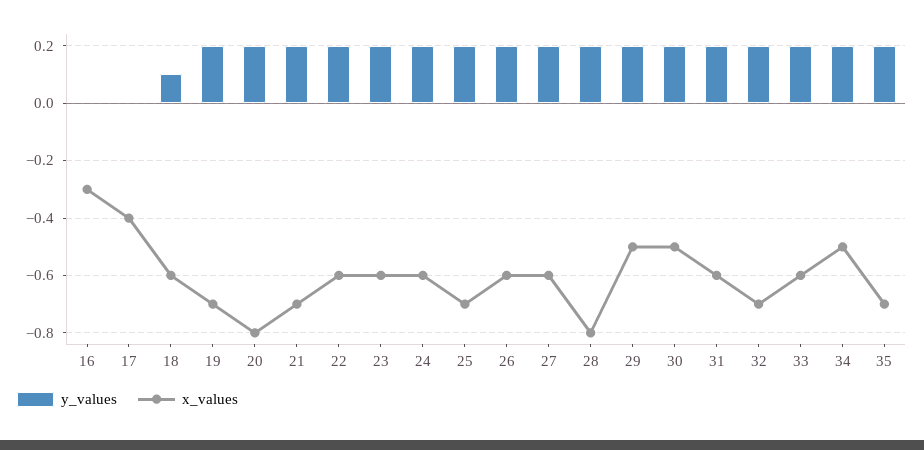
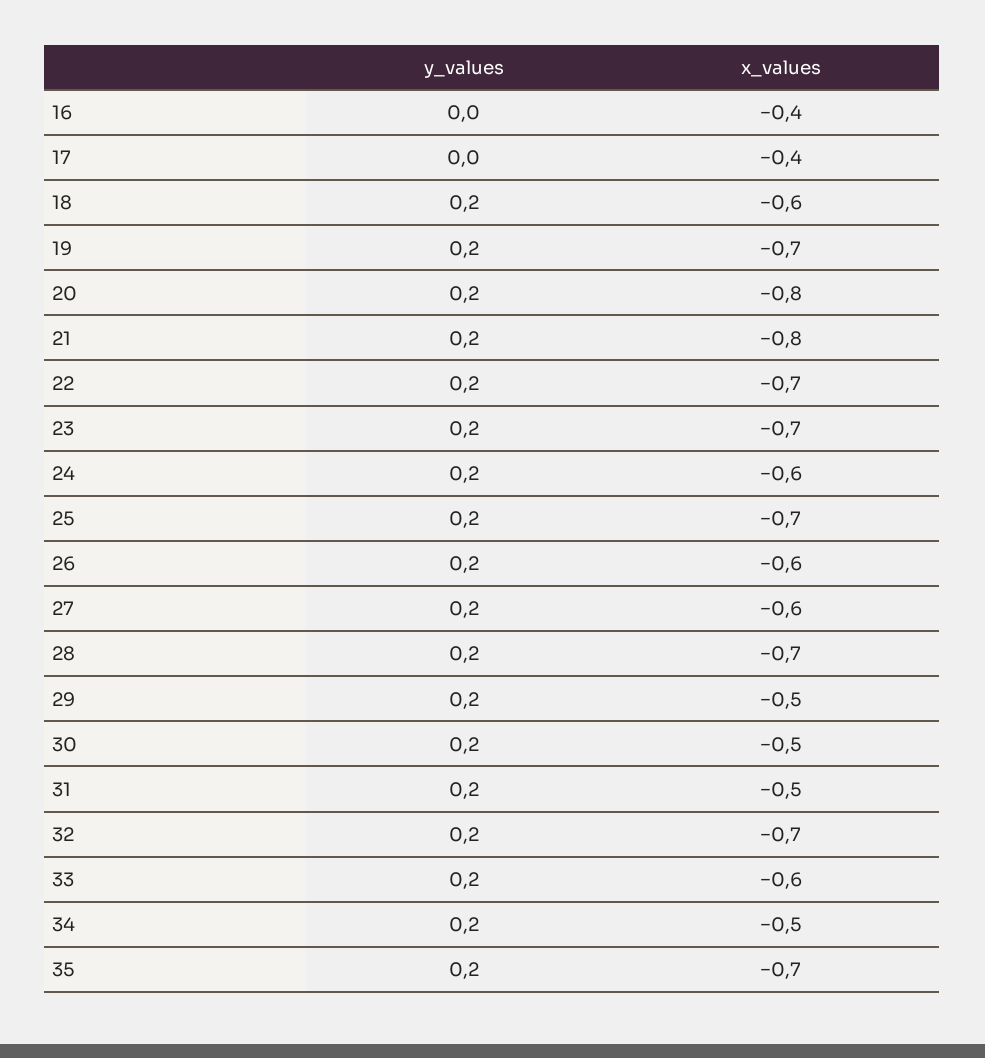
  {
    "y_values": {
      "16": 0,
      "17": 0,
-     "18": 0.1,
+     "18": 0.2,
      "19": 0.2,
      "20": 0.2,
      "21": 0.2,
      "22": 0.2,
      "23": 0.2,
      "24": 0.2,
      "25": 0.2,
      "26": 0.2,
      "27": 0.2,
      "28": 0.2,
      "29": 0.2,
      "30": 0.2,
      "31": 0.2,
      "32": 0.2,
      "33": 0.2,
      "34": 0.2,
      "35": 0.2
    },
    "x_values": {
-     "16": -0.3,
+     "16": -0.4,
      "17": -0.4,
      "18": -0.6,
      "19": -0.7,
      "20": -0.8,
-     "21": -0.7,
+     "21": -0.8,
-     "22": -0.6,
+     "22": -0.7,
-     "23": -0.6,
+     "23": -0.7,
      "24": -0.6,
      "25": -0.7,
      "26": -0.6,
      "27": -0.6,
-     "28": -0.8,
+     "28": -0.7,
      "29": -0.5,
      "30": -0.5,
-     "31": -0.6,
+     "31": -0.5,
      "32": -0.7,
      "33": -0.6,
      "34": -0.5,
      "35": -0.7
    }
  }

